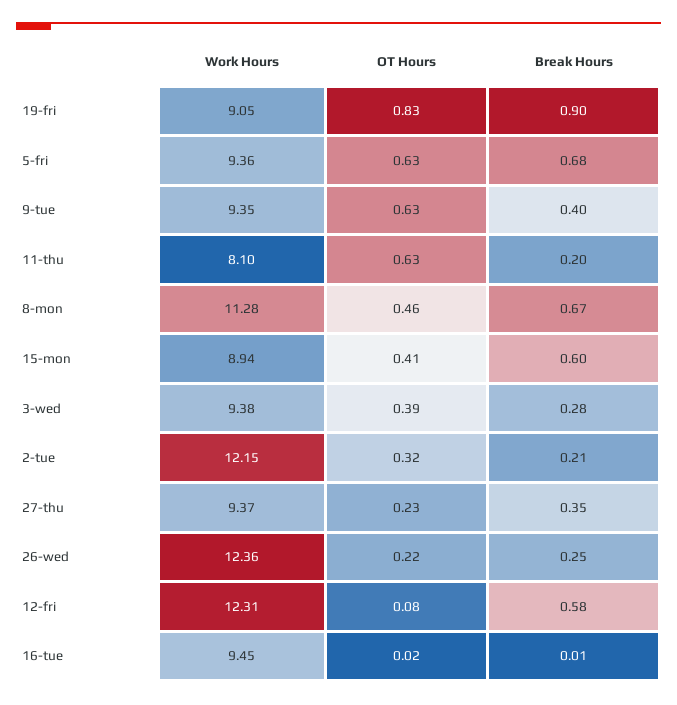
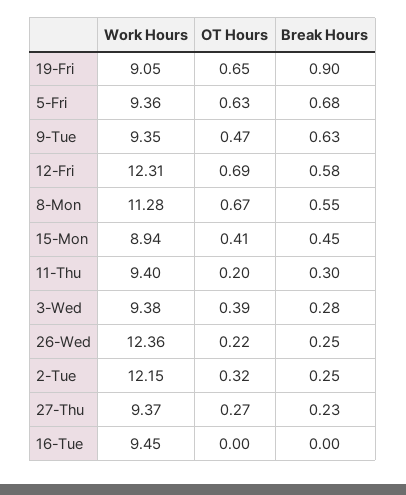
  {
    "Work Hours": {
      "19-fri": 9.05,
      "5-fri": 9.36,
      "9-tue": 9.35,
-     "11-thu": 8.1,
+     "11-thu": 9.4,
      "8-mon": 11.28,
      "15-mon": 8.94,
      "3-wed": 9.38,
      "2-tue": 12.15,
      "27-thu": 9.37,
      "26-wed": 12.36,
      "12-fri": 12.31,
      "16-tue": 9.45
    },
    "OT Hours": {
-     "19-fri": 0.83,
+     "19-fri": 0.65,
      "5-fri": 0.63,
-     "9-tue": 0.63,
+     "9-tue": 0.47,
-     "11-thu": 0.63,
+     "11-thu": 0.2,
-     "8-mon": 0.46,
+     "8-mon": 0.67,
      "15-mon": 0.41,
      "3-wed": 0.39,
      "2-tue": 0.32,
-     "27-thu": 0.23,
+     "27-thu": 0.27,
      "26-wed": 0.22,
-     "12-fri": 0.08,
+     "12-fri": 0.69,
-     "16-tue": 0.02
+     "16-tue": 0
    },
    "Break Hours": {
      "19-fri": 0.9,
      "5-fri": 0.68,
-     "9-tue": 0.4,
+     "9-tue": 0.63,
-     "11-thu": 0.2,
+     "11-thu": 0.3,
-     "8-mon": 0.67,
+     "8-mon": 0.55,
-     "15-mon": 0.6,
+     "15-mon": 0.45,
      "3-wed": 0.28,
-     "2-tue": 0.21,
+     "2-tue": 0.25,
-     "27-thu": 0.35,
+     "27-thu": 0.23,
      "26-wed": 0.25,
      "12-fri": 0.58,
-     "16-tue": 0.01
+     "16-tue": 0
    }
  }

